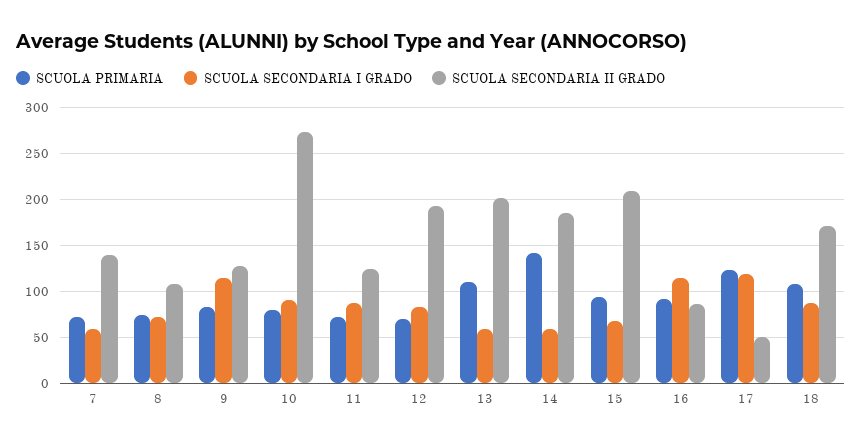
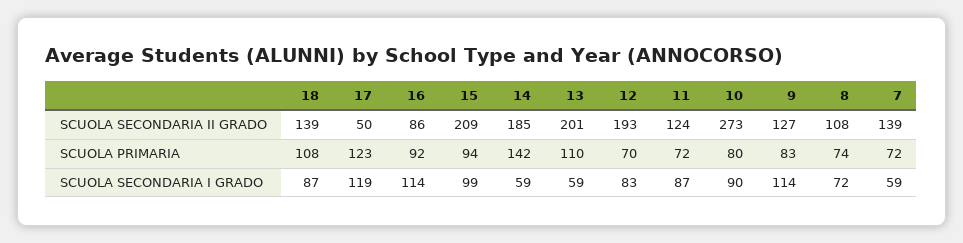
  {
    "SCUOLA PRIMARIA": {
      "7": 72,
      "8": 74,
      "9": 83,
      "10": 80,
      "11": 72,
      "12": 70,
      "13": 110,
      "14": 142,
      "15": 94,
      "16": 92,
      "17": 123,
      "18": 108
    },
    "SCUOLA SECONDARIA I GRADO": {
      "7": 59,
      "8": 72,
      "9": 114,
      "10": 90,
      "11": 87,
      "12": 83,
      "13": 59,
      "14": 59,
-     "15": 70,
+     "15": 99,
      "16": 114,
      "17": 119,
      "18": 87
    },
    "SCUOLA SECONDARIA II GRADO": {
      "7": 139,
      "8": 108,
      "9": 127,
      "10": 273,
      "11": 124,
      "12": 193,
      "13": 201,
      "14": 185,
      "15": 209,
      "16": 86,
      "17": 50,
-     "18": 170
+     "18": 139
    }
  }

